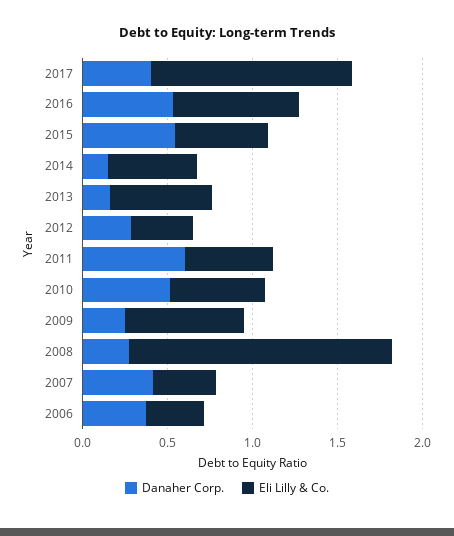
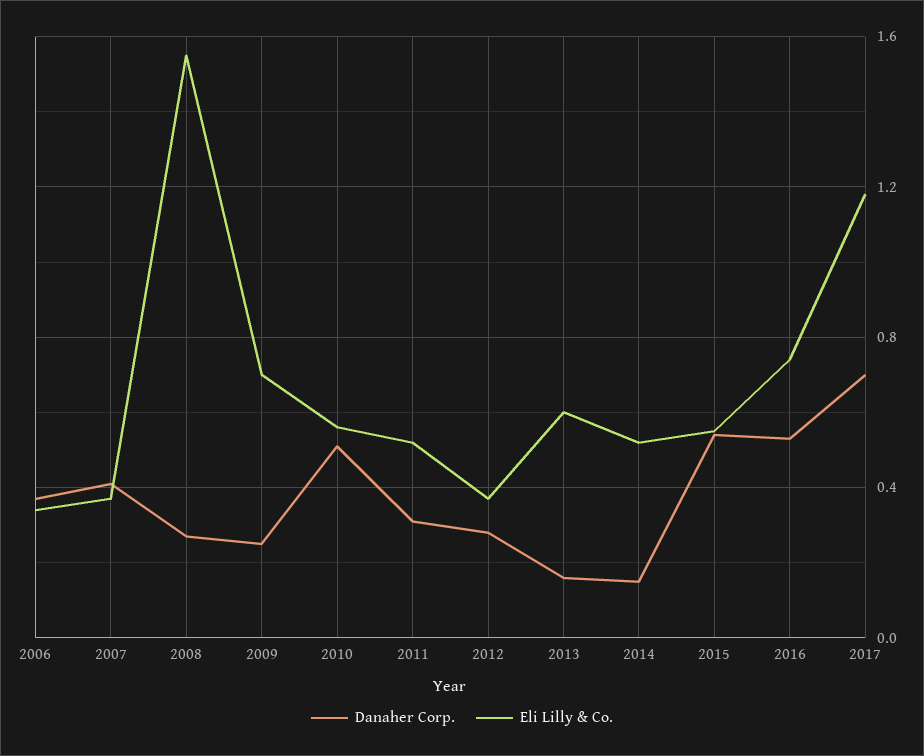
  {
    "Danaher Corp.": {
-     "2017": 0.4,
+     "2017": 0.7,
      "2016": 0.55,
      "2015": 0.55,
      "2014": 0.15,
      "2013": 0.15,
      "2012": 0.3,
-     "2011": 0.6,
+     "2011": 0.3,
      "2010": 0.5,
      "2009": 0.25,
      "2008": 0.25,
      "2007": 0.4,
      "2006": 0.35
    },
    "Eli Lilly & Co.": {
      "2017": 1.2,
      "2016": 0.75,
      "2015": 0.55,
      "2014": 0.5,
      "2013": 0.6,
      "2012": 0.35,
      "2011": 0.5,
      "2010": 0.55,
      "2009": 0.7,
      "2008": 1.55,
      "2007": 0.35,
      "2006": 0.35
    }
  }

